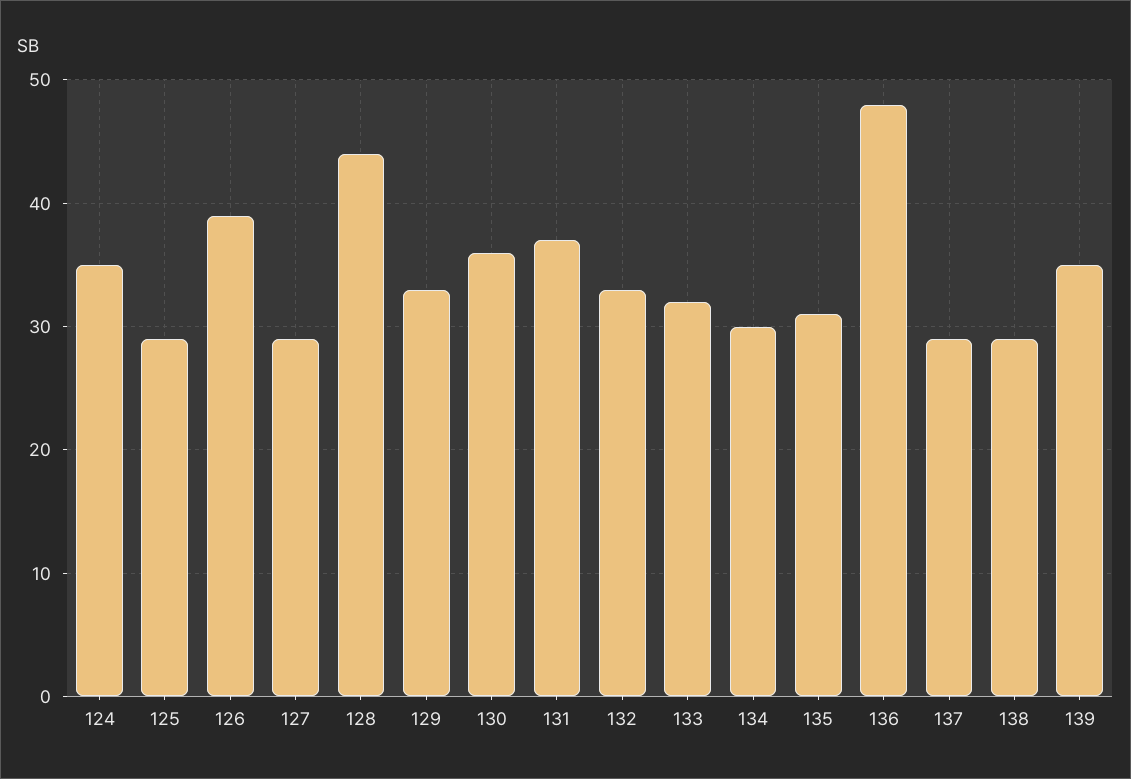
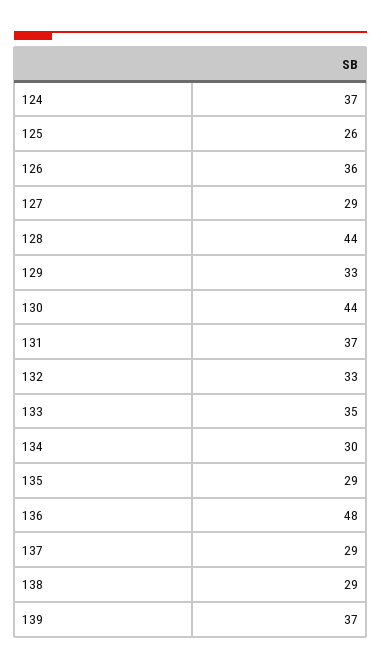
  {
-   "124": 35,
+   "124": 37,
-   "125": 29,
+   "125": 26,
-   "126": 39,
+   "126": 36,
    "127": 29,
    "128": 44,
    "129": 33,
-   "130": 36,
+   "130": 44,
    "131": 37,
    "132": 33,
-   "133": 32,
+   "133": 35,
    "134": 30,
-   "135": 31,
+   "135": 29,
    "136": 48,
    "137": 29,
    "138": 29,
-   "139": 35
+   "139": 37
  }

